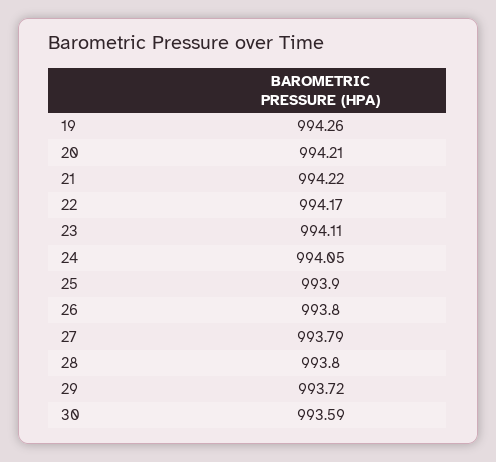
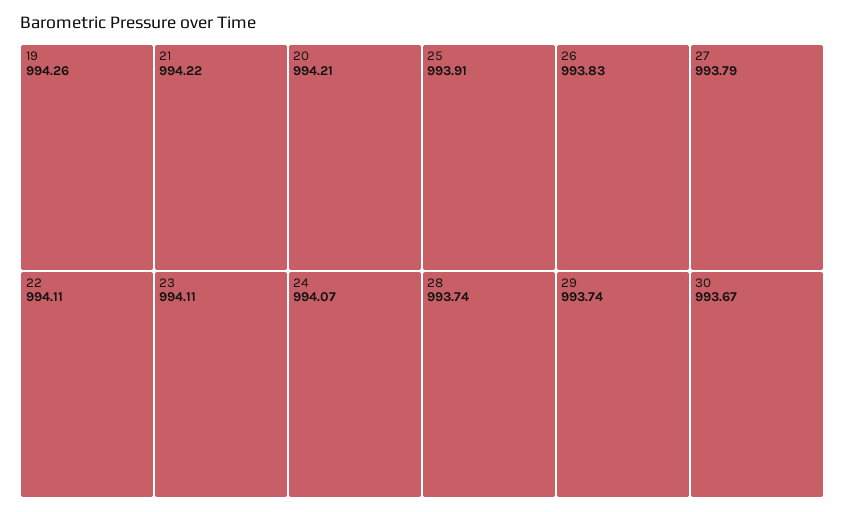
  {
    "19": 994.26,
    "20": 994.21,
    "21": 994.22,
-   "22": 994.17,
+   "22": 994.11,
    "23": 994.11,
-   "24": 994.05,
+   "24": 994.07,
-   "25": 993.9,
+   "25": 993.91,
-   "26": 993.8,
+   "26": 993.83,
    "27": 993.79,
-   "28": 993.8,
+   "28": 993.74,
-   "29": 993.72,
+   "29": 993.74,
-   "30": 993.59
+   "30": 993.67
  }

